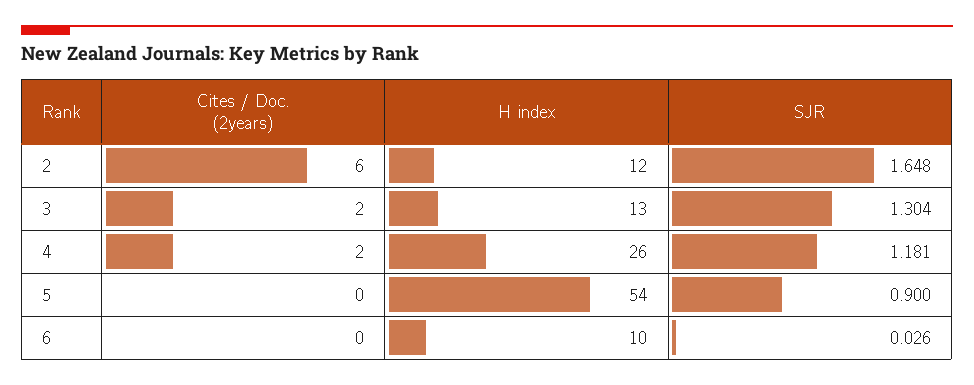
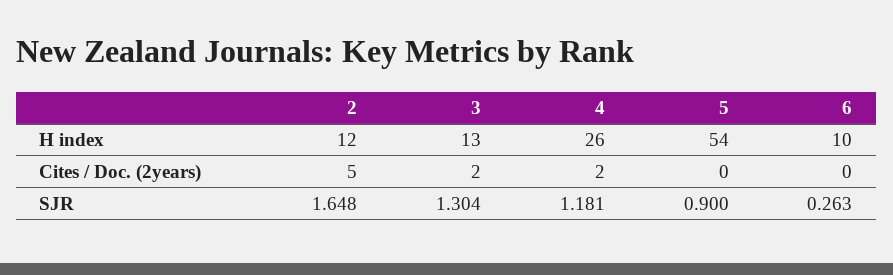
  {
    "Cites / Doc. (2years)": {
-     "2": 6,
+     "2": 5,
      "3": 2,
      "4": 2,
      "5": 0,
      "6": 0
    },
    "H index": {
      "2": 12,
      "3": 13,
      "4": 26,
      "5": 54,
      "6": 10
    },
    "SJR": {
      "2": 1.648,
      "3": 1.304,
      "4": 1.181,
      "5": 0.9,
-     "6": 0.026
+     "6": 0.263
    }
  }

